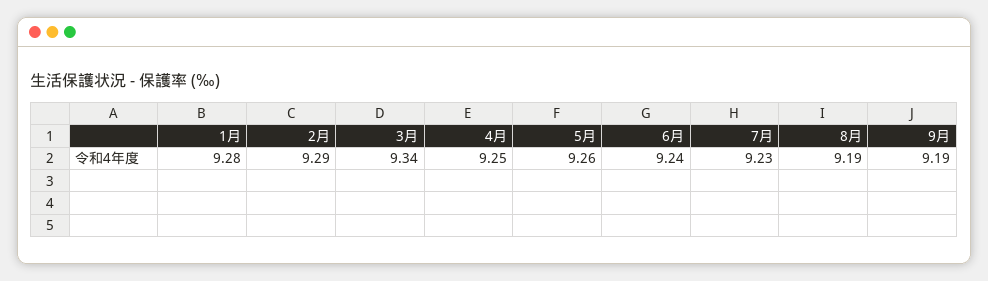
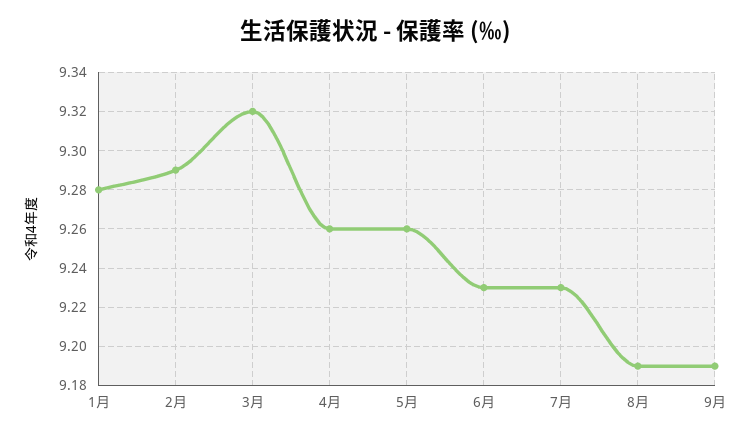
  {
    "1月": 9.28,
    "2月": 9.29,
-   "3月": 9.34,
+   "3月": 9.32,
-   "4月": 9.25,
+   "4月": 9.26,
    "5月": 9.26,
-   "6月": 9.24,
+   "6月": 9.23,
    "7月": 9.23,
    "8月": 9.19,
    "9月": 9.19
  }

